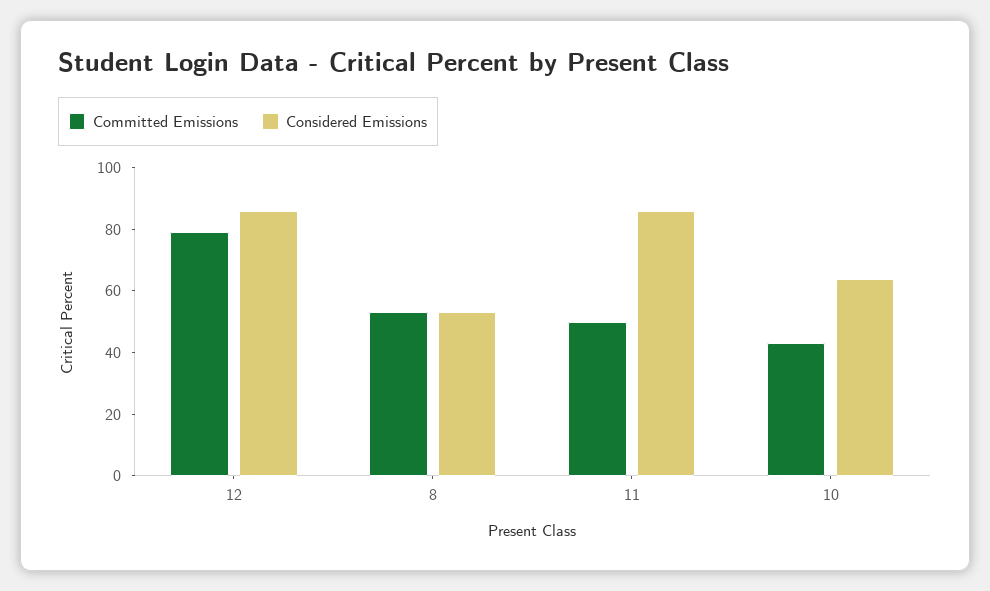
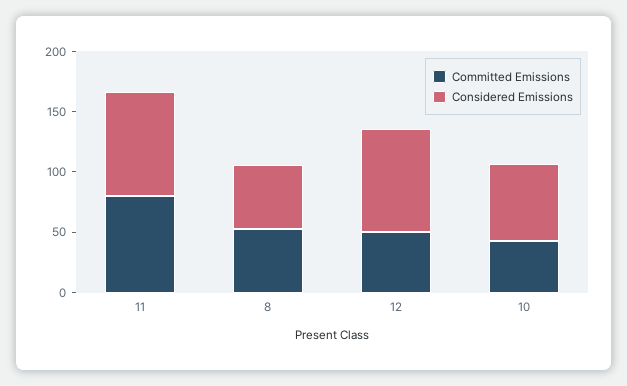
  {
    "Committed Emissions": {
-     "12": 80,
+     "12": 50,
      "8": 55,
-     "11": 50,
+     "11": 80,
      "10": 45
    },
    "Considered Emissions": {
      "12": 85,
      "8": 55,
      "11": 85,
      "10": 65
    }
  }

